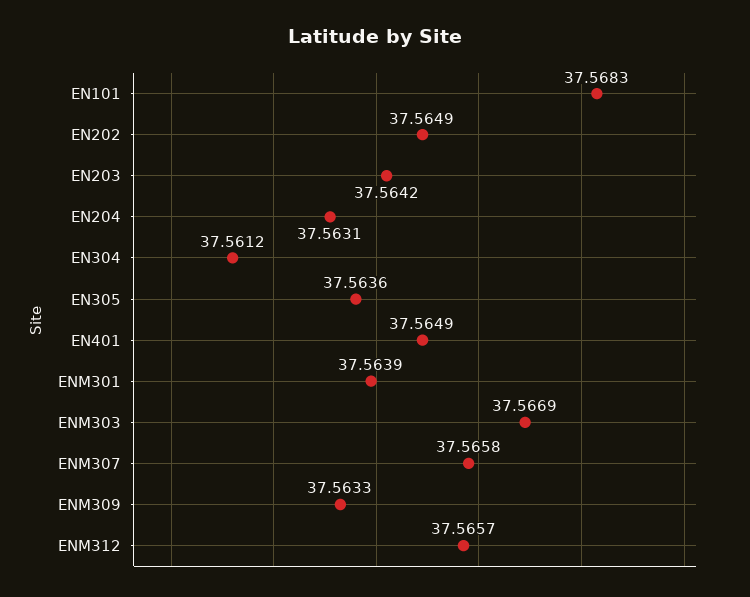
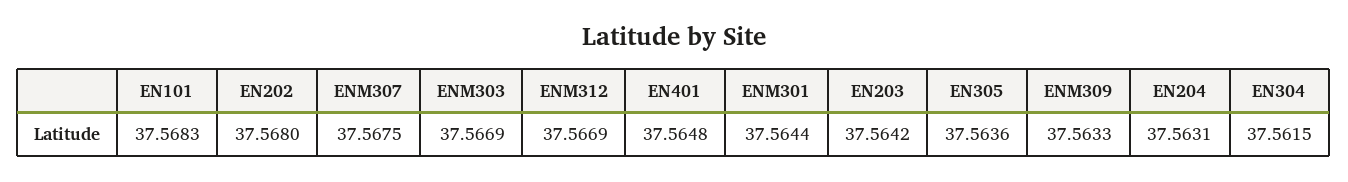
  {
    "EN101": 37.5683,
-   "EN202": 37.5649,
+   "EN202": 37.568,
    "EN203": 37.5642,
    "EN204": 37.5631,
-   "EN304": 37.5612,
+   "EN304": 37.5615,
    "EN305": 37.5636,
-   "EN401": 37.5649,
+   "EN401": 37.5648,
-   "ENM301": 37.5639,
+   "ENM301": 37.5644,
    "ENM303": 37.5669,
-   "ENM307": 37.5658,
+   "ENM307": 37.5675,
    "ENM309": 37.5633,
-   "ENM312": 37.5657
+   "ENM312": 37.5669
  }

